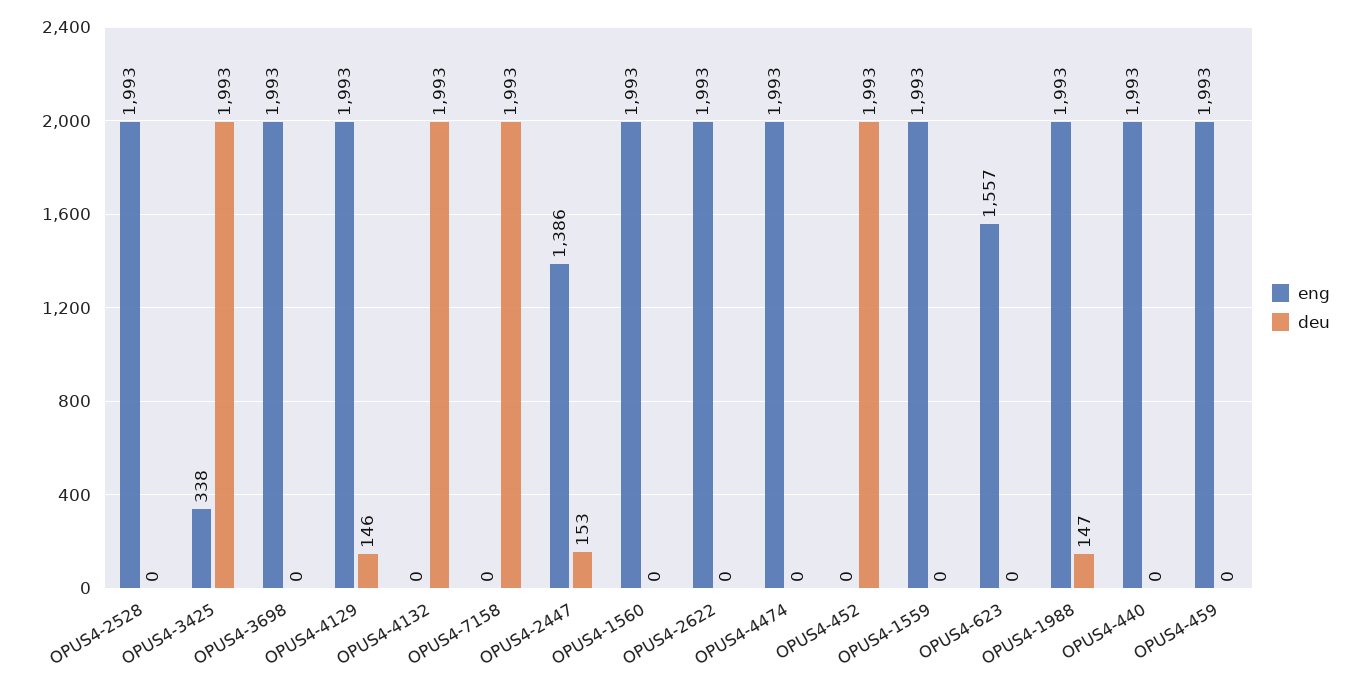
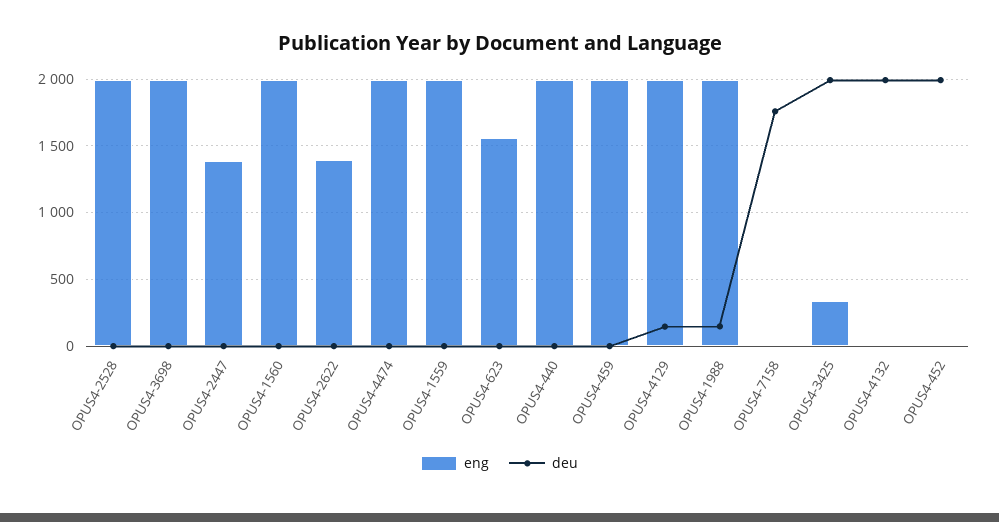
  {
    "eng": {
      "OPUS4-2528": 1993,
      "OPUS4-3425": 338,
      "OPUS4-3698": 1993,
      "OPUS4-4129": 1993,
      "OPUS4-4132": 0,
      "OPUS4-7158": 0,
      "OPUS4-2447": 1386,
      "OPUS4-1560": 1993,
-     "OPUS4-2622": 1993,
+     "OPUS4-2622": 1400,
      "OPUS4-4474": 1993,
      "OPUS4-452": 0,
      "OPUS4-1559": 1993,
      "OPUS4-623": 1557,
      "OPUS4-1988": 1993,
      "OPUS4-440": 1993,
      "OPUS4-459": 1993
    },
    "deu": {
      "OPUS4-2528": 0,
      "OPUS4-3425": 1993,
      "OPUS4-3698": 0,
      "OPUS4-4129": 146,
      "OPUS4-4132": 1993,
-     "OPUS4-7158": 1993,
+     "OPUS4-7158": 1750,
-     "OPUS4-2447": 153,
+     "OPUS4-2447": 0,
      "OPUS4-1560": 0,
      "OPUS4-2622": 0,
      "OPUS4-4474": 0,
      "OPUS4-452": 1993,
      "OPUS4-1559": 0,
      "OPUS4-623": 0,
      "OPUS4-1988": 147,
      "OPUS4-440": 0,
      "OPUS4-459": 0
    }
  }

